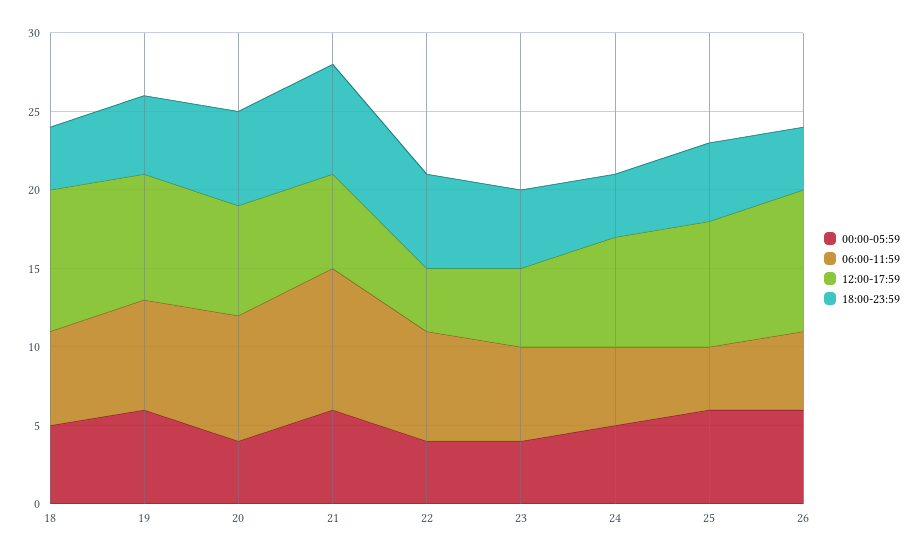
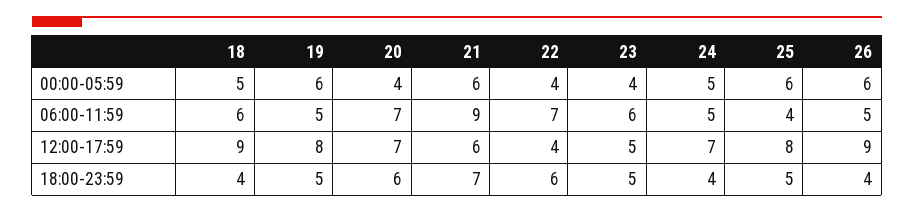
  {
    "00:00-05:59": {
      "18": 5,
      "19": 6,
      "20": 4,
      "21": 6,
      "22": 4,
      "23": 4,
      "24": 5,
      "25": 6,
      "26": 6
    },
    "06:00-11:59": {
      "18": 6,
-     "19": 7,
+     "19": 5,
-     "20": 8,
+     "20": 7,
      "21": 9,
      "22": 7,
      "23": 6,
      "24": 5,
      "25": 4,
      "26": 5
    },
    "12:00-17:59": {
      "18": 9,
      "19": 8,
      "20": 7,
      "21": 6,
      "22": 4,
      "23": 5,
      "24": 7,
      "25": 8,
      "26": 9
    },
    "18:00-23:59": {
      "18": 4,
      "19": 5,
      "20": 6,
      "21": 7,
      "22": 6,
      "23": 5,
      "24": 4,
      "25": 5,
      "26": 4
    }
  }

